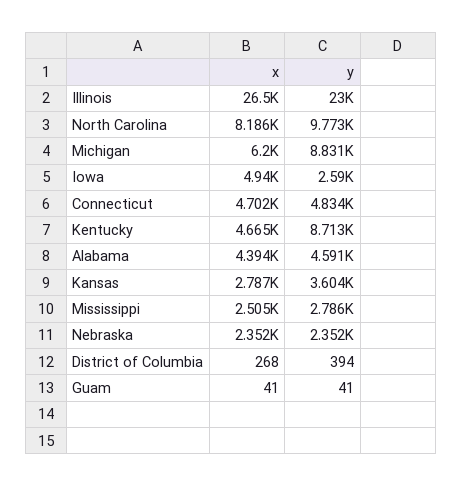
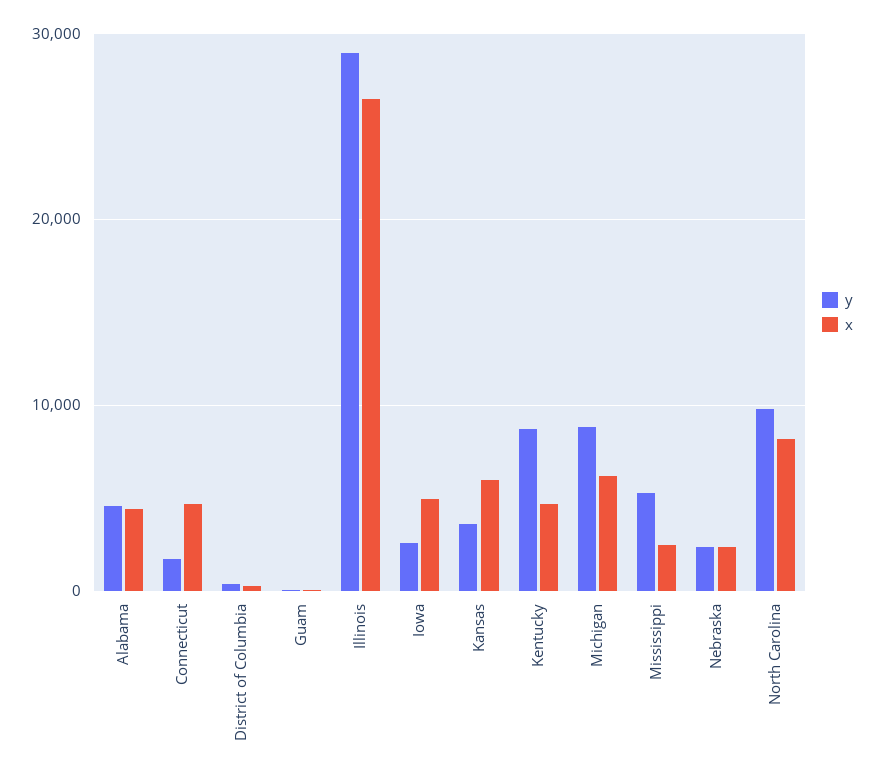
  {
    "x": {
      "Illinois": 26500,
      "North Carolina": 8186,
      "Michigan": 6200,
      "Iowa": 4940,
      "Connecticut": 4702,
      "Kentucky": 4665,
      "Alabama": 4394,
-     "Kansas": 2787,
+     "Kansas": 6000,
      "Mississippi": 2505,
      "Nebraska": 2352,
      "District of Columbia": 268,
      "Guam": 41
    },
    "y": {
-     "Illinois": 23000,
+     "Illinois": 29000,
      "North Carolina": 9773,
      "Michigan": 8831,
      "Iowa": 2590,
-     "Connecticut": 4834,
+     "Connecticut": 2000,
      "Kentucky": 8713,
      "Alabama": 4591,
      "Kansas": 3604,
-     "Mississippi": 2786,
+     "Mississippi": 5000,
      "Nebraska": 2352,
      "District of Columbia": 394,
      "Guam": 41
    }
  }

